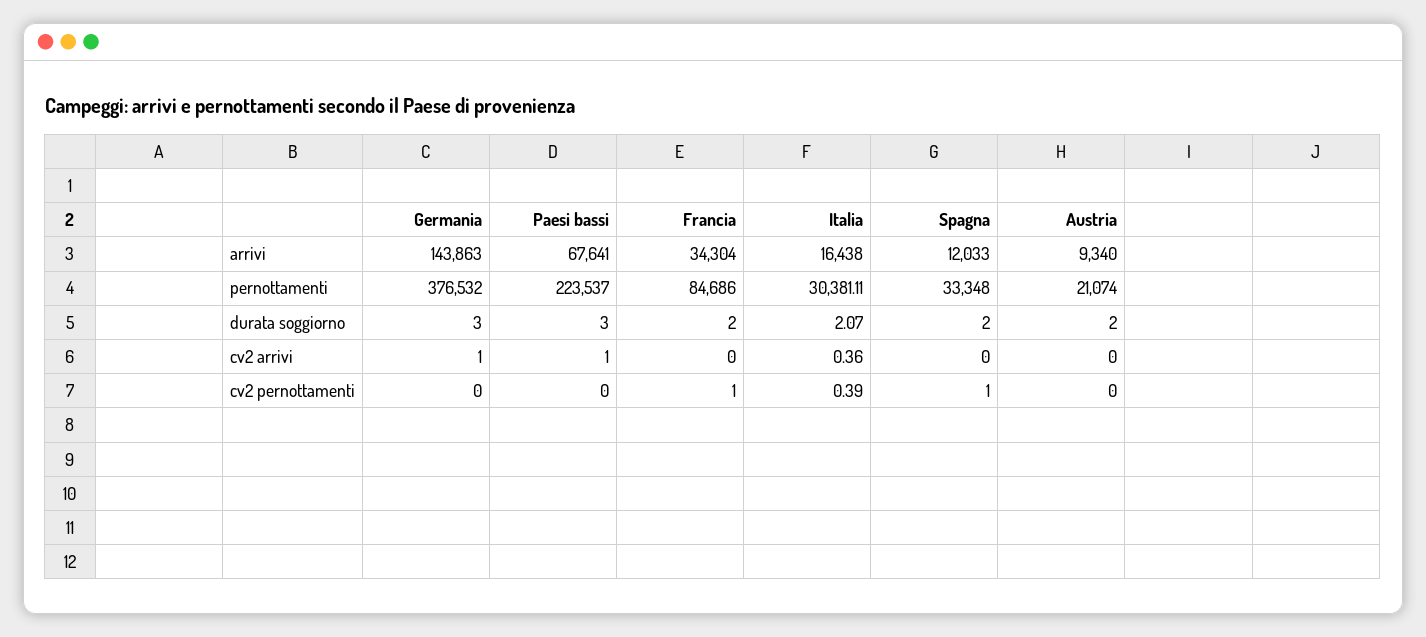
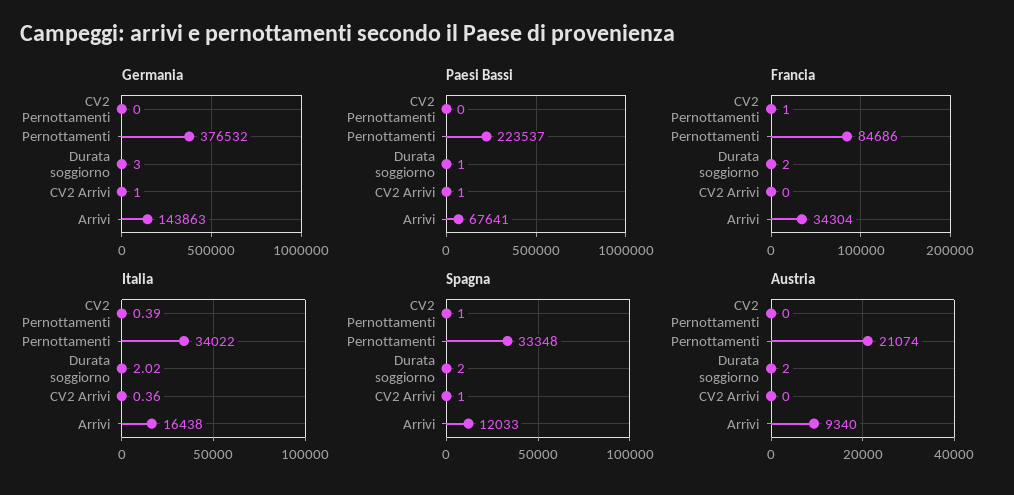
  {
    "Germania": {
      "arrivi": 143863,
      "pernottamenti": 376532,
      "durata soggiorno": 3,
      "cv2 arrivi": 1,
      "cv2 pernottamenti": 0
    },
    "Paesi bassi": {
      "arrivi": 67641,
      "pernottamenti": 223537,
-     "durata soggiorno": 3,
+     "durata soggiorno": 1,
      "cv2 arrivi": 1,
      "cv2 pernottamenti": 0
    },
    "Francia": {
      "arrivi": 34304,
      "pernottamenti": 84686,
      "durata soggiorno": 2,
      "cv2 arrivi": 0,
      "cv2 pernottamenti": 1
    },
    "Italia": {
      "arrivi": 16438,
-     "pernottamenti": 30381.11,
+     "pernottamenti": 34022,
-     "durata soggiorno": 2.07,
+     "durata soggiorno": 2.02,
      "cv2 arrivi": 0.36,
      "cv2 pernottamenti": 0.39
    },
    "Spagna": {
      "arrivi": 12033,
      "pernottamenti": 33348,
      "durata soggiorno": 2,
-     "cv2 arrivi": 0,
+     "cv2 arrivi": 1,
      "cv2 pernottamenti": 1
    },
    "Austria": {
      "arrivi": 9340,
      "pernottamenti": 21074,
      "durata soggiorno": 2,
      "cv2 arrivi": 0,
      "cv2 pernottamenti": 0
    }
  }

